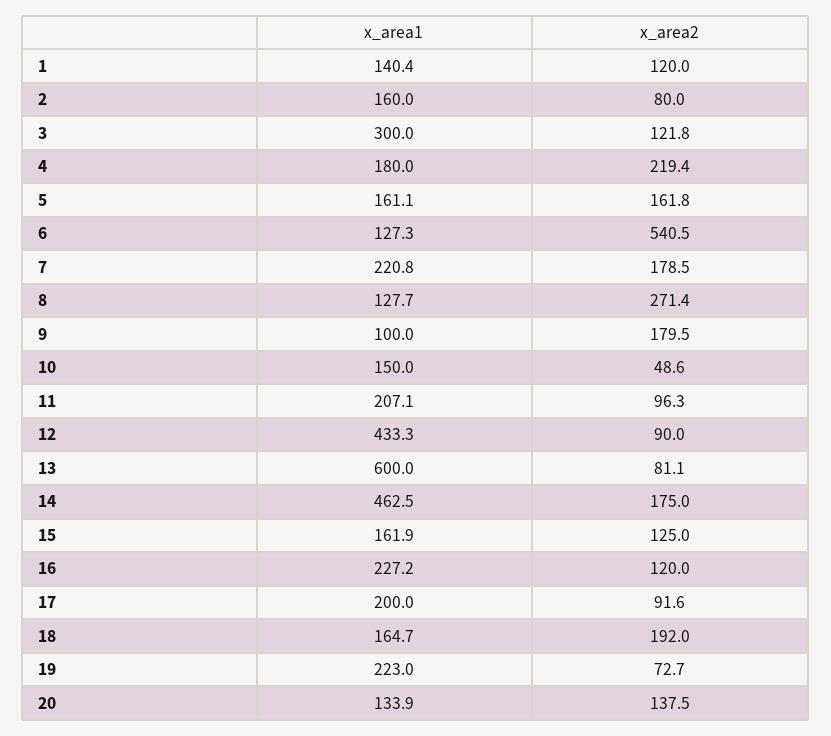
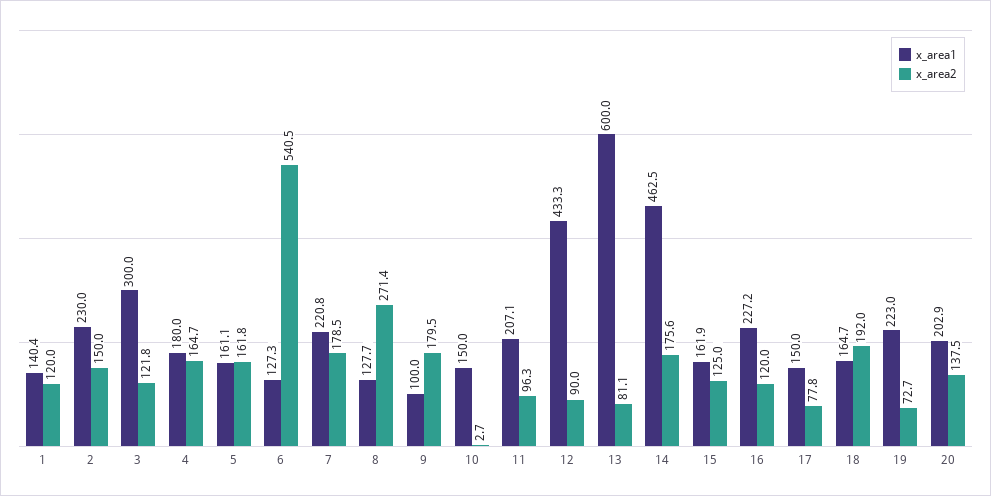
  {
    "x_area1": {
      "1": 140.4,
-     "2": 160,
+     "2": 230,
      "3": 300,
      "4": 180,
      "5": 161.1,
      "6": 127.3,
      "7": 220.8,
      "8": 127.7,
      "9": 100,
      "10": 150,
      "11": 207.1,
      "12": 433.3,
      "13": 600,
      "14": 462.5,
      "15": 161.9,
      "16": 227.2,
-     "17": 200,
+     "17": 150,
      "18": 164.7,
      "19": 223,
-     "20": 133.9
+     "20": 202.9
    },
    "x_area2": {
      "1": 120,
-     "2": 80,
+     "2": 150,
      "3": 121.8,
-     "4": 219.4,
+     "4": 164.7,
      "5": 161.8,
      "6": 540.5,
      "7": 178.5,
      "8": 271.4,
      "9": 179.5,
-     "10": 48.6,
+     "10": 2.7,
      "11": 96.3,
      "12": 90,
      "13": 81.1,
-     "14": 175,
+     "14": 175.6,
      "15": 125,
      "16": 120,
-     "17": 91.6,
+     "17": 77.8,
      "18": 192,
      "19": 72.7,
      "20": 137.5
    }
  }

